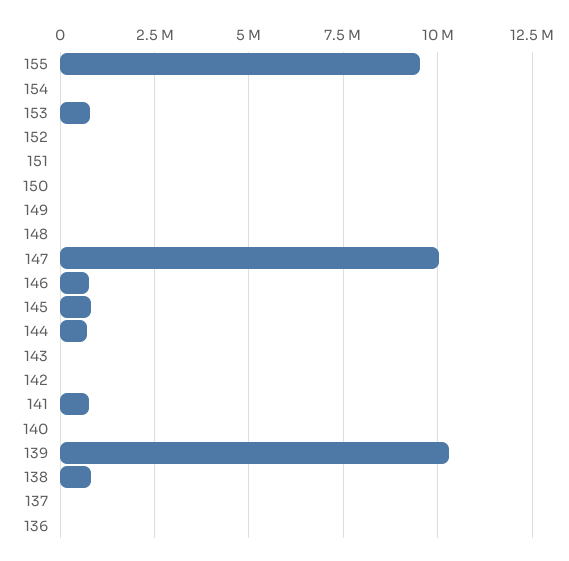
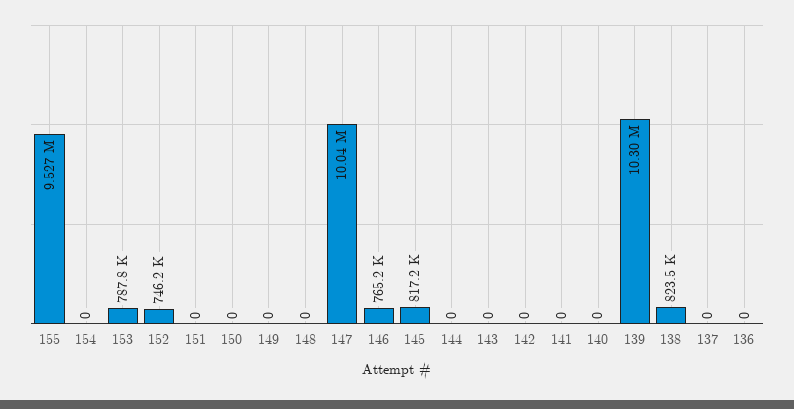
  {
    "155": 9527000,
    "154": 0,
    "153": 787800,
-   "152": 0,
+   "152": 746200,
    "151": 0,
    "150": 0,
    "149": 0,
    "148": 0,
    "147": 10040000,
    "146": 765200,
    "145": 817200,
-   "144": 750000,
+   "144": 0,
    "143": 0,
    "142": 0,
-   "141": 750000,
+   "141": 0,
    "140": 0,
    "139": 10300000,
    "138": 823500,
    "137": 0,
    "136": 0
  }

